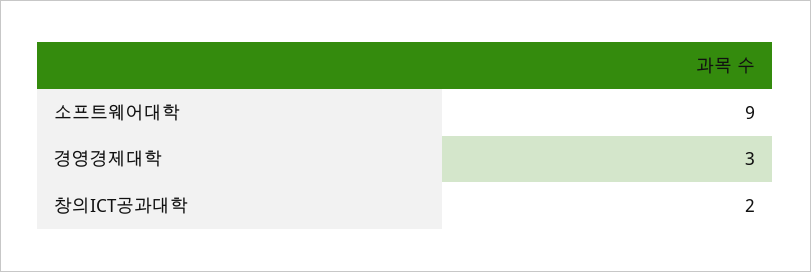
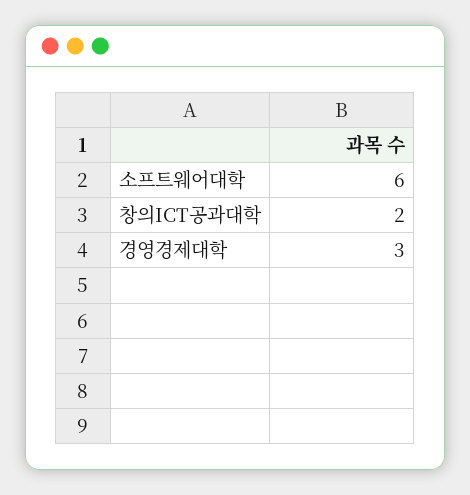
  {
-   "소프트웨어대학": 9,
+   "소프트웨어대학": 6,
    "경영경제대학": 3,
    "창의ICT공과대학": 2
  }

